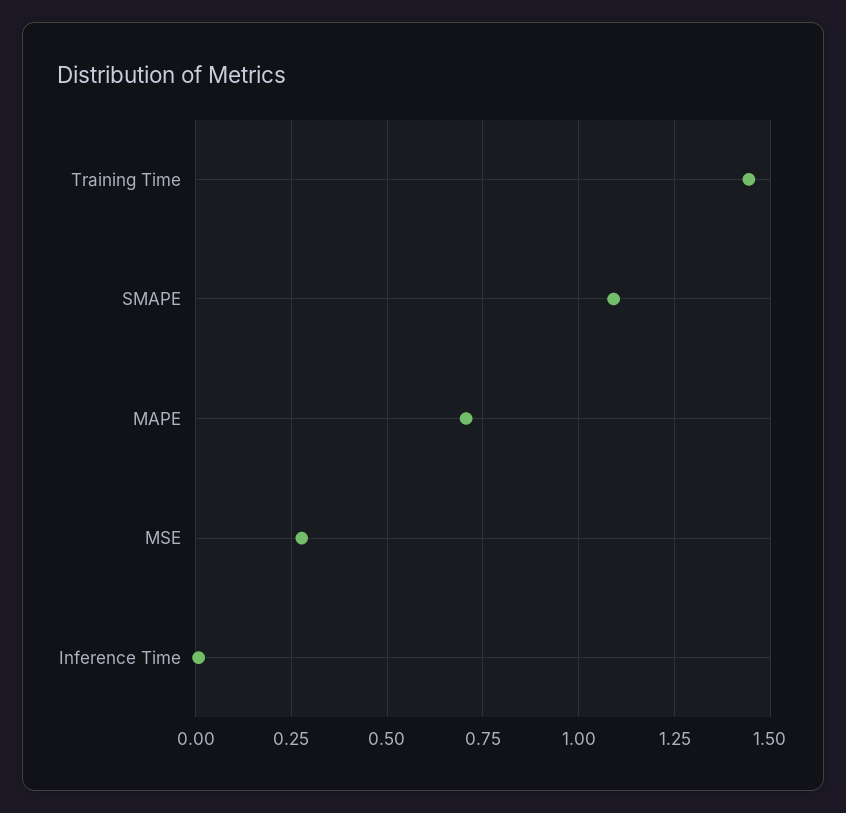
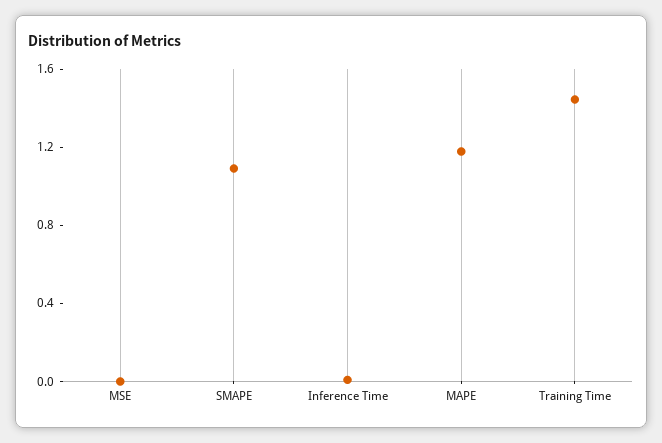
  {
    "Training Time": 1.45,
    "SMAPE": 1.1,
-   "MAPE": 0.7,
+   "MAPE": 1.2,
-   "MSE": 0.275,
+   "MSE": 0,
    "Inference Time": 0
  }

